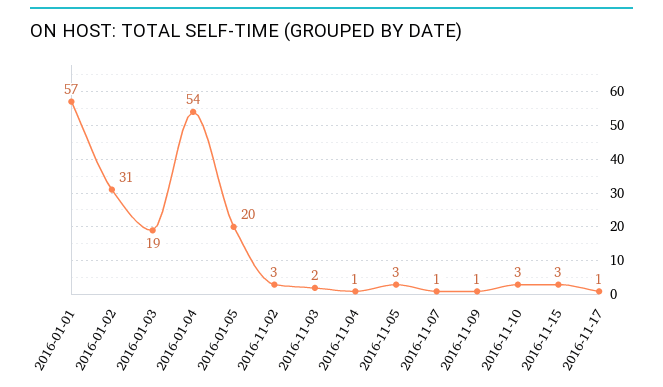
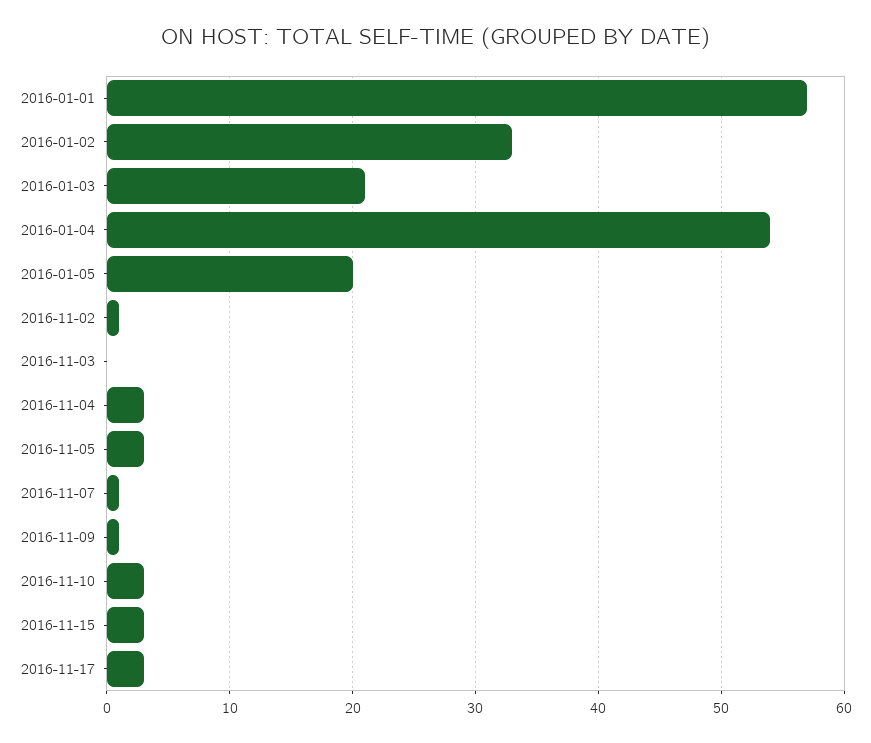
  {
    "2016-01-01": 57,
-   "2016-01-02": 31,
+   "2016-01-02": 33,
-   "2016-01-03": 19,
+   "2016-01-03": 21,
    "2016-01-04": 54,
    "2016-01-05": 20,
-   "2016-11-02": 3,
+   "2016-11-02": 1,
-   "2016-11-03": 2,
+   "2016-11-03": 0,
-   "2016-11-04": 1,
+   "2016-11-04": 3,
    "2016-11-05": 3,
    "2016-11-07": 1,
    "2016-11-09": 1,
    "2016-11-10": 3,
    "2016-11-15": 3,
-   "2016-11-17": 1
+   "2016-11-17": 3
  }

